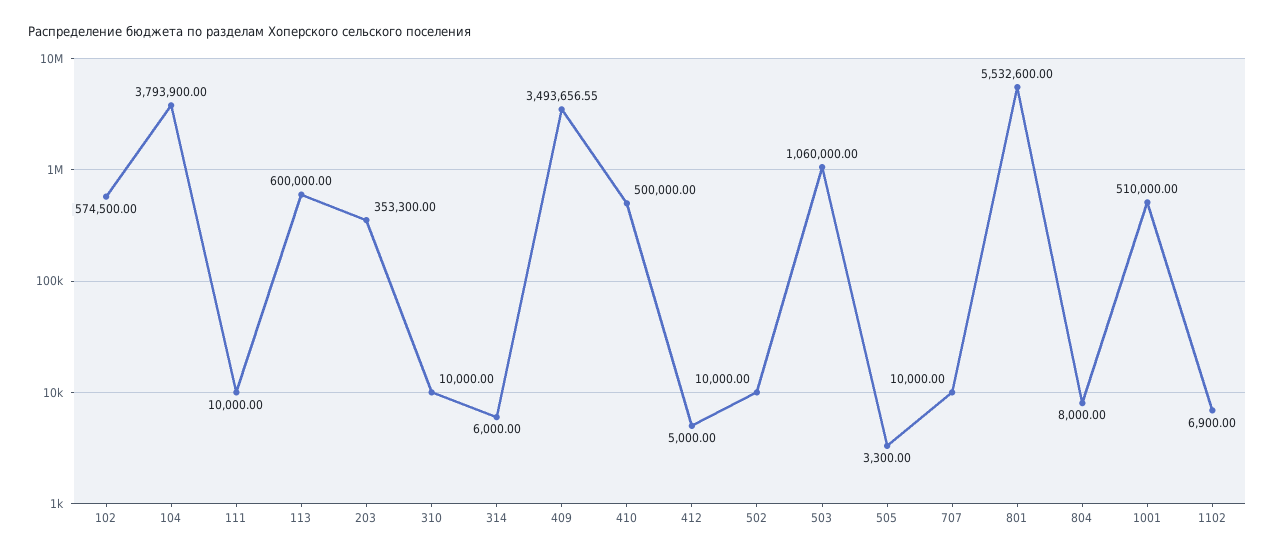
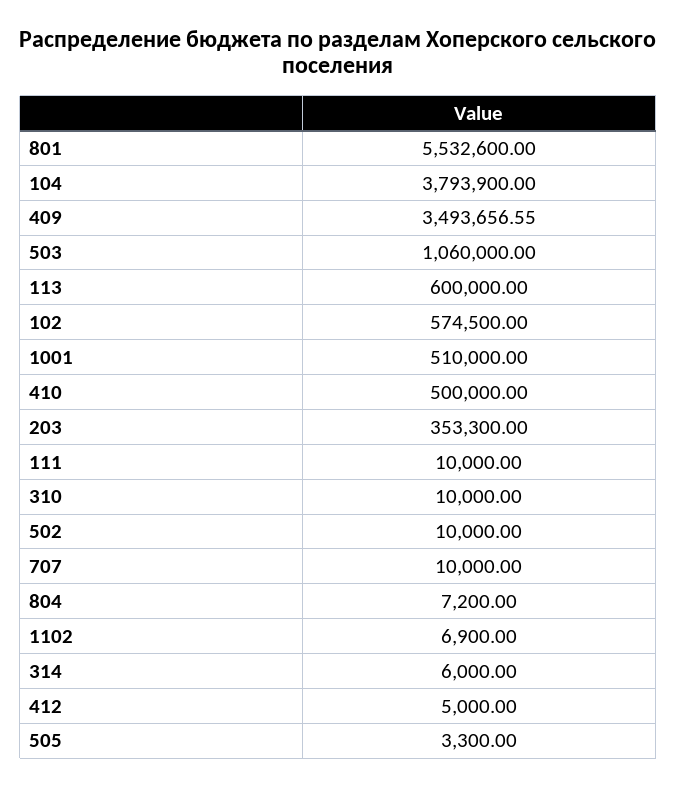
  {
    "102": 574500,
    "104": 3793900,
    "111": 10000,
    "113": 600000,
    "203": 353300,
    "310": 10000,
    "314": 6000,
    "409": 3493656.55,
    "410": 500000,
    "412": 5000,
    "502": 10000,
    "503": 1060000,
    "505": 3300,
    "707": 10000,
    "801": 5532600,
-   "804": 8000,
+   "804": 7200,
    "1001": 510000,
    "1102": 6900
  }

